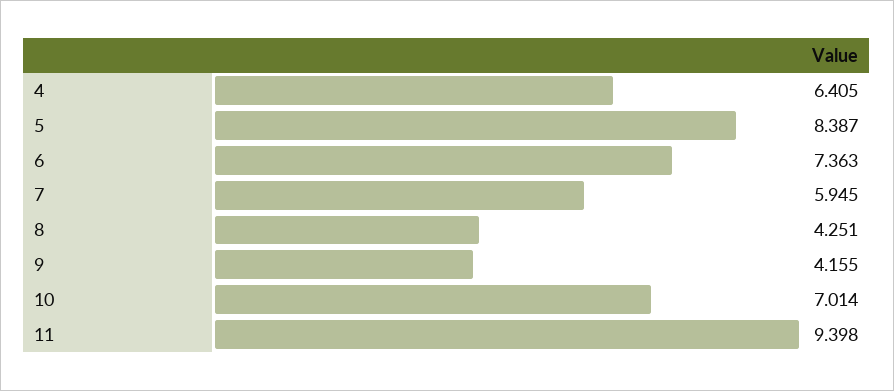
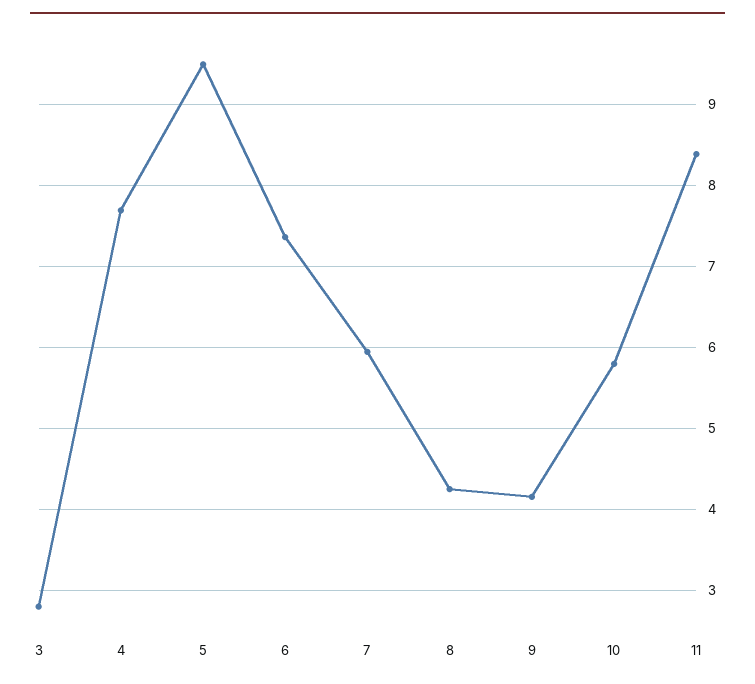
  {
-   "4": 6.405,
+   "4": 7.7,
-   "5": 8.387,
+   "5": 9.5,
    "6": 7.363,
    "7": 5.945,
    "8": 4.251,
    "9": 4.155,
-   "10": 7.014,
+   "10": 5.8,
-   "11": 9.398
+   "11": 8.4,
+   "3": 2.8
  }

